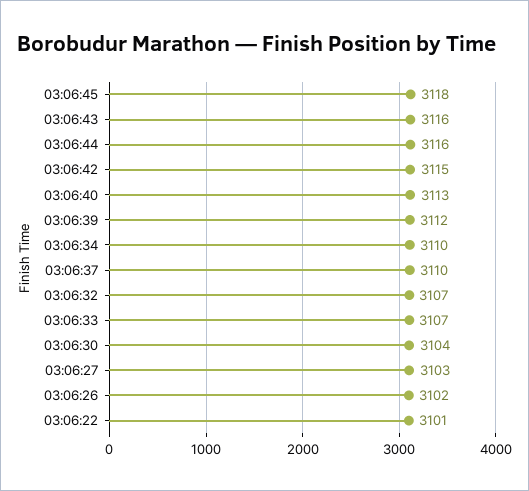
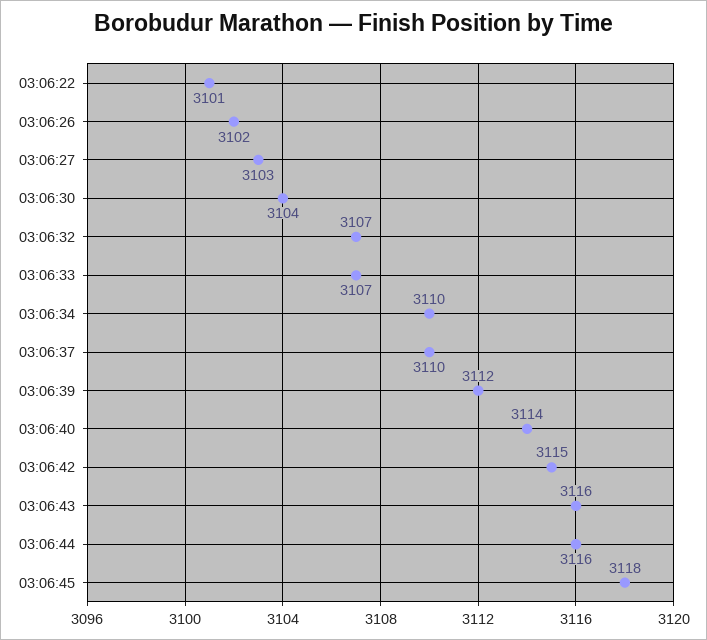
  {
    "03:06:45": 3118,
    "03:06:43": 3116,
    "03:06:44": 3116,
    "03:06:42": 3115,
-   "03:06:40": 3113,
+   "03:06:40": 3114,
    "03:06:39": 3112,
    "03:06:34": 3110,
    "03:06:37": 3110,
    "03:06:32": 3107,
    "03:06:33": 3107,
    "03:06:30": 3104,
    "03:06:27": 3103,
    "03:06:26": 3102,
    "03:06:22": 3101
  }

